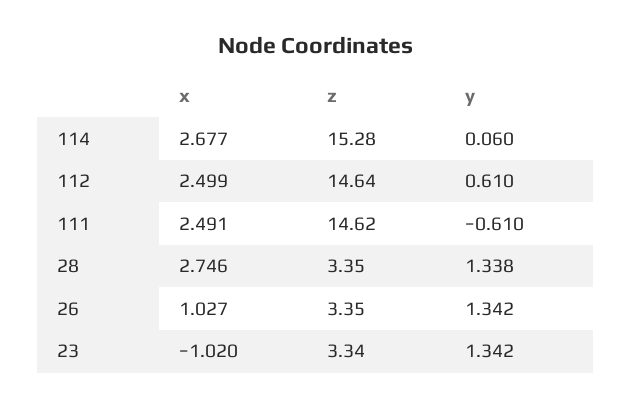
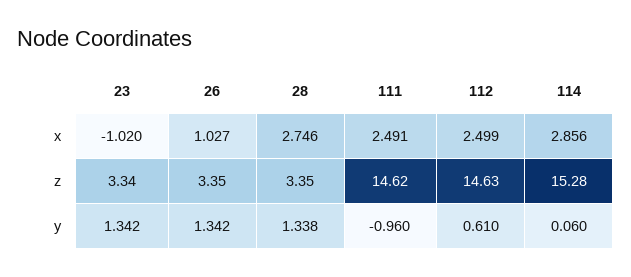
  {
    "x": {
-     "114": 2.677,
+     "114": 2.856,
      "112": 2.499,
      "111": 2.491,
      "28": 2.746,
      "26": 1.027,
      "23": -1.02
    },
    "z": {
      "114": 15.28,
-     "112": 14.64,
+     "112": 14.63,
      "111": 14.62,
      "28": 3.35,
      "26": 3.35,
      "23": 3.34
    },
    "y": {
      "114": 0.06,
      "112": 0.61,
-     "111": -0.61,
+     "111": -0.96,
      "28": 1.338,
      "26": 1.342,
      "23": 1.342
    }
  }

